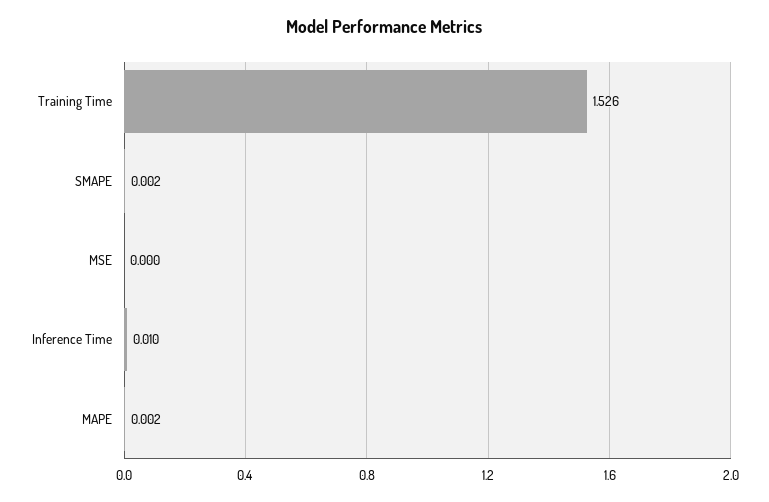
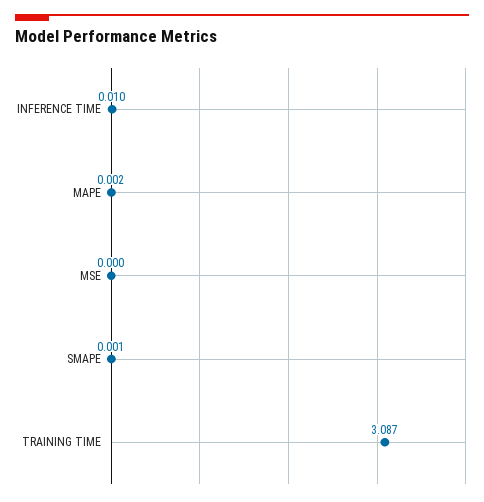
  {
-   "Training Time": 1.526,
+   "Training Time": 3.087,
-   "SMAPE": 0.002,
+   "SMAPE": 0.001,
    "MSE": 0,
    "Inference Time": 0.01,
    "MAPE": 0.002
  }

